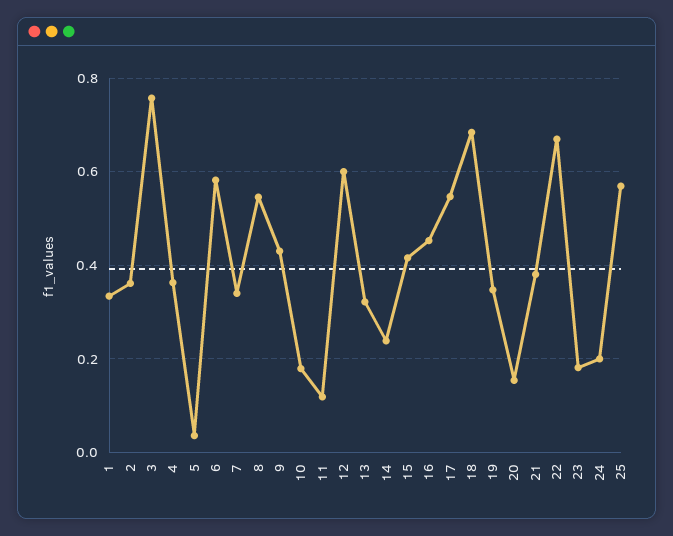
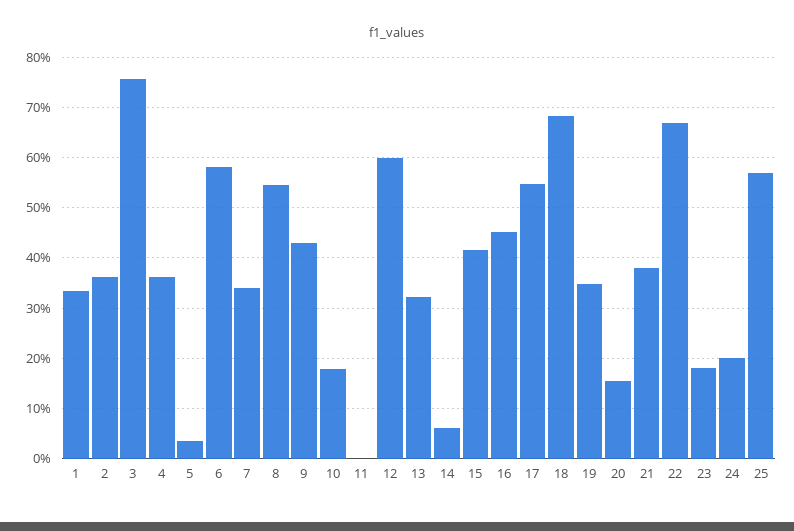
  {
    "1": 0.34,
    "2": 0.36,
    "3": 0.76,
    "4": 0.36,
    "5": 0.04,
    "6": 0.58,
    "7": 0.34,
    "8": 0.54,
    "9": 0.44,
    "10": 0.18,
-   "11": 0.12,
+   "11": 0,
    "12": 0.6,
    "13": 0.32,
-   "14": 0.24,
+   "14": 0.06,
    "15": 0.42,
    "16": 0.46,
    "17": 0.54,
    "18": 0.68,
    "19": 0.34,
    "20": 0.16,
    "21": 0.38,
    "22": 0.66,
    "23": 0.18,
    "24": 0.2,
    "25": 0.56
  }

